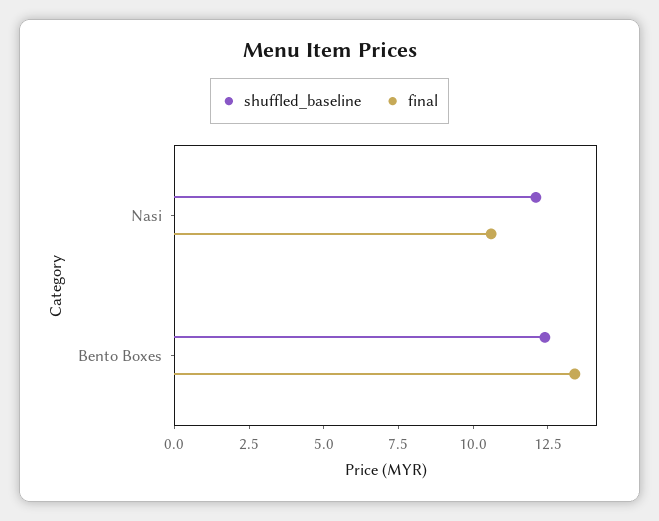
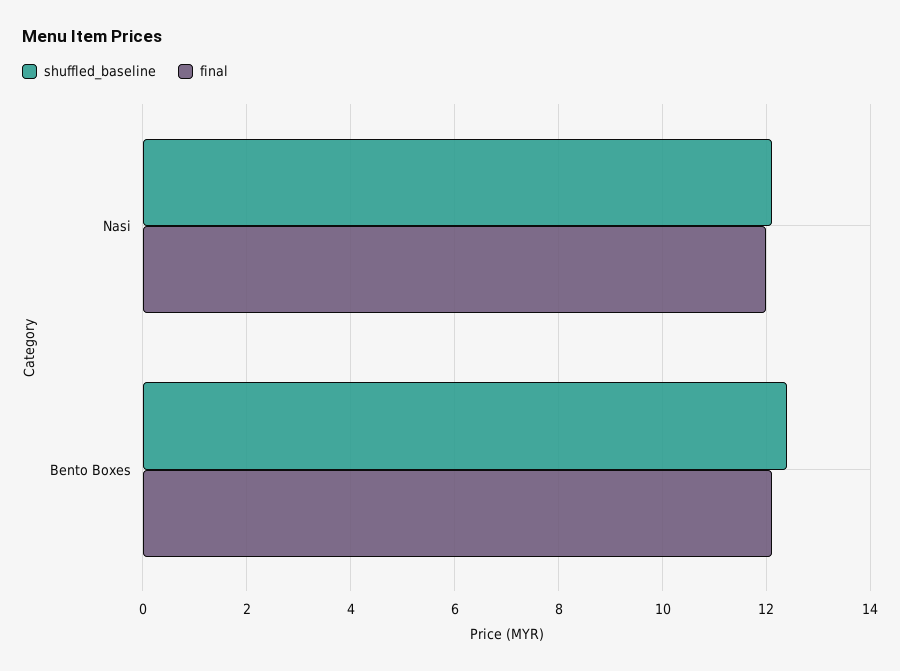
  {
    "shuffled_baseline": {
      "Nasi": 12,
      "Bento Boxes": 12.5
    },
    "final": {
-     "Nasi": 10.5,
+     "Nasi": 12,
-     "Bento Boxes": 13.5
+     "Bento Boxes": 12
    }
  }

